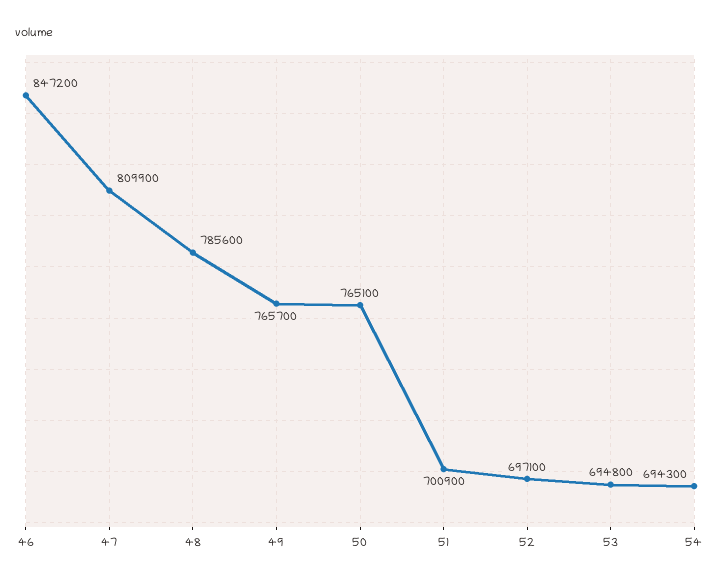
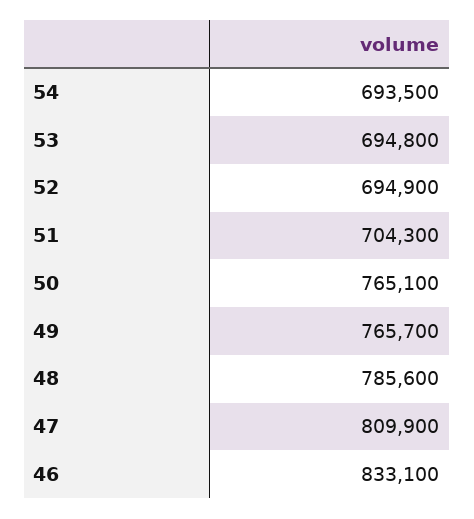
  {
-   "46": 847200,
+   "46": 833100,
    "47": 809900,
    "48": 785600,
    "49": 765700,
    "50": 765100,
-   "51": 700900,
+   "51": 704300,
-   "52": 697100,
+   "52": 694900,
    "53": 694800,
-   "54": 694300
+   "54": 693500
  }

